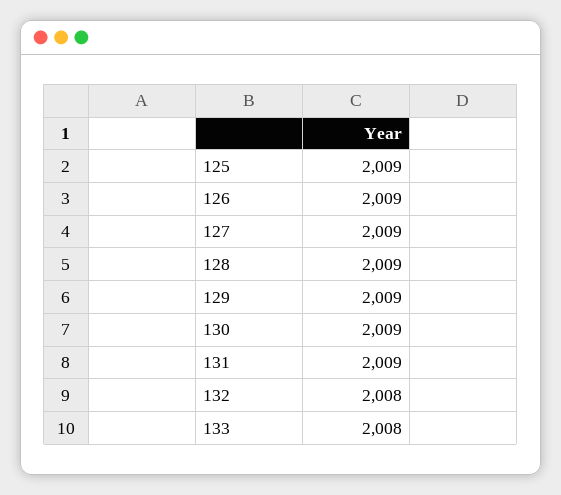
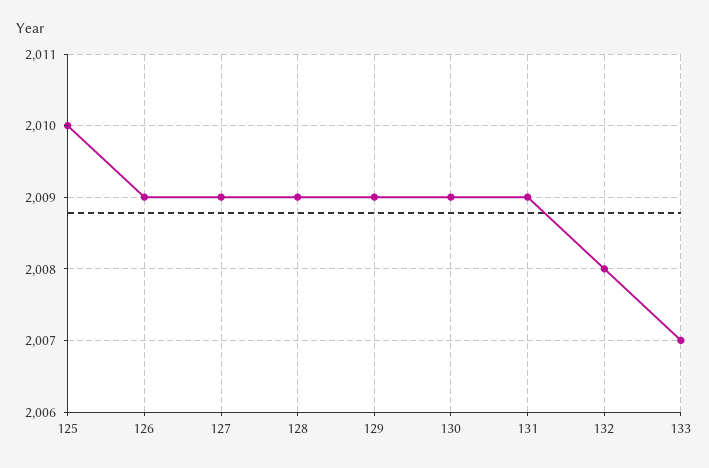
  {
-   "125": 2009,
+   "125": 2010,
    "126": 2009,
    "127": 2009,
    "128": 2009,
    "129": 2009,
    "130": 2009,
    "131": 2009,
    "132": 2008,
-   "133": 2008
+   "133": 2007
  }

